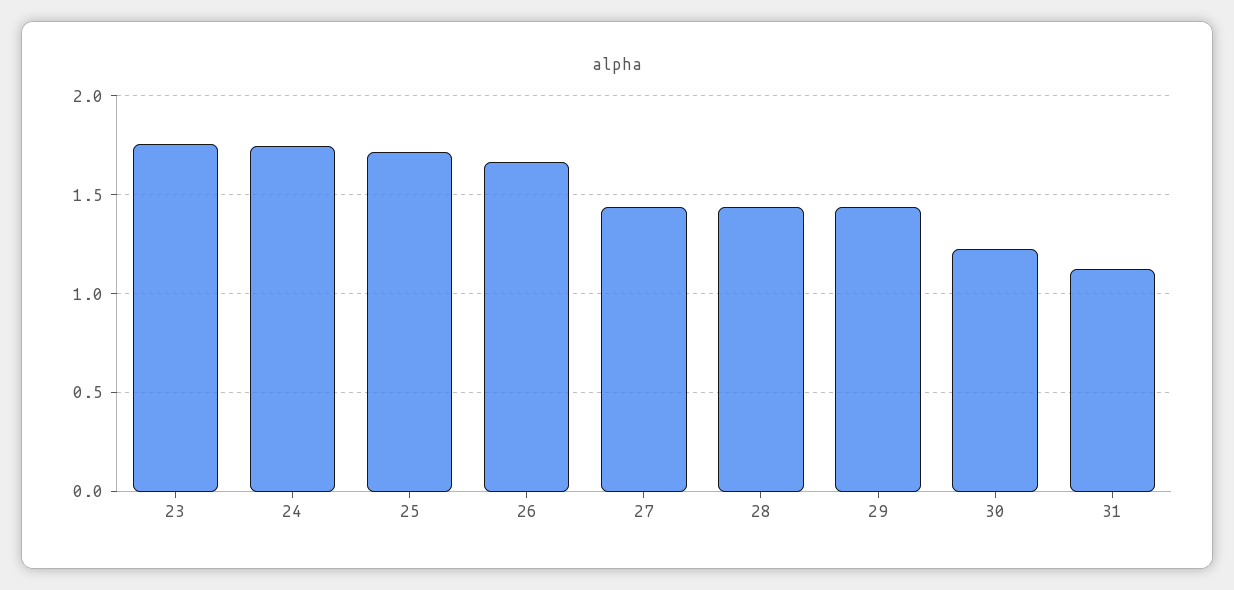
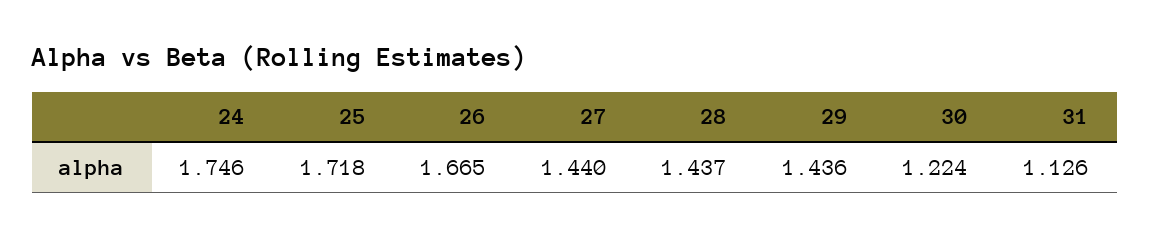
  {
-   "23": 1.75,
    "24": 1.746,
    "25": 1.718,
    "26": 1.665,
    "27": 1.44,
    "28": 1.437,
    "29": 1.436,
    "30": 1.224,
    "31": 1.126
  }

